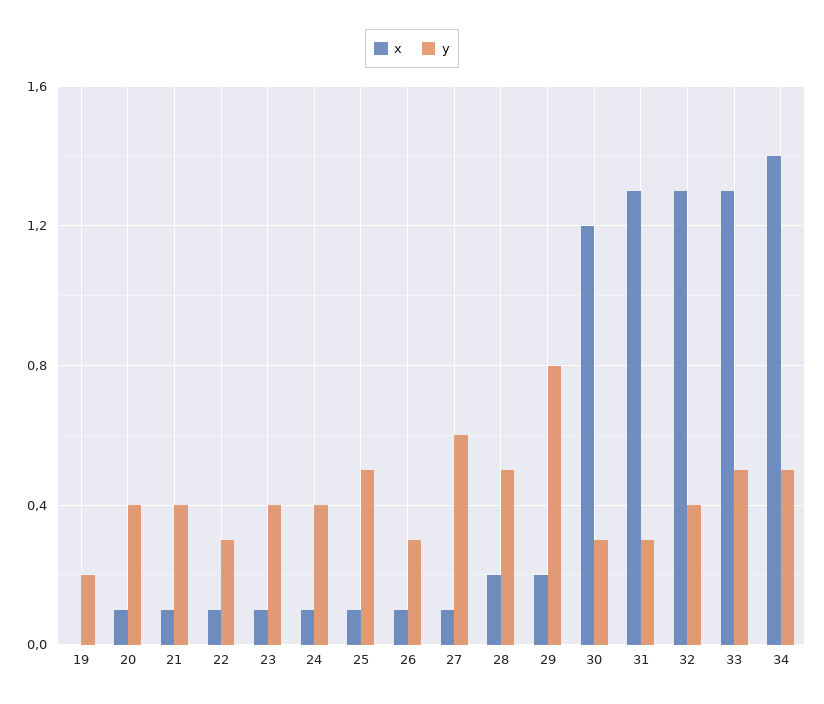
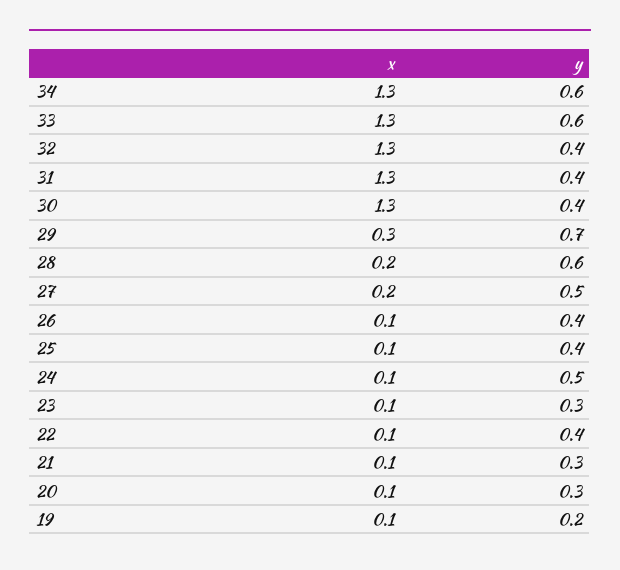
  {
    "x": {
-     "19": 0,
+     "19": 0.1,
      "20": 0.1,
      "21": 0.1,
      "22": 0.1,
      "23": 0.1,
      "24": 0.1,
      "25": 0.1,
      "26": 0.1,
-     "27": 0.1,
+     "27": 0.2,
      "28": 0.2,
-     "29": 0.2,
+     "29": 0.3,
-     "30": 1.2,
+     "30": 1.3,
      "31": 1.3,
      "32": 1.3,
      "33": 1.3,
-     "34": 1.4
+     "34": 1.3
    },
    "y": {
      "19": 0.2,
-     "20": 0.4,
+     "20": 0.3,
-     "21": 0.4,
+     "21": 0.3,
-     "22": 0.3,
+     "22": 0.4,
-     "23": 0.4,
+     "23": 0.3,
-     "24": 0.4,
+     "24": 0.5,
-     "25": 0.5,
+     "25": 0.4,
-     "26": 0.3,
+     "26": 0.4,
-     "27": 0.6,
+     "27": 0.5,
-     "28": 0.5,
+     "28": 0.6,
-     "29": 0.8,
+     "29": 0.7,
-     "30": 0.3,
+     "30": 0.4,
-     "31": 0.3,
+     "31": 0.4,
      "32": 0.4,
-     "33": 0.5,
+     "33": 0.6,
-     "34": 0.5
+     "34": 0.6
    }
  }

